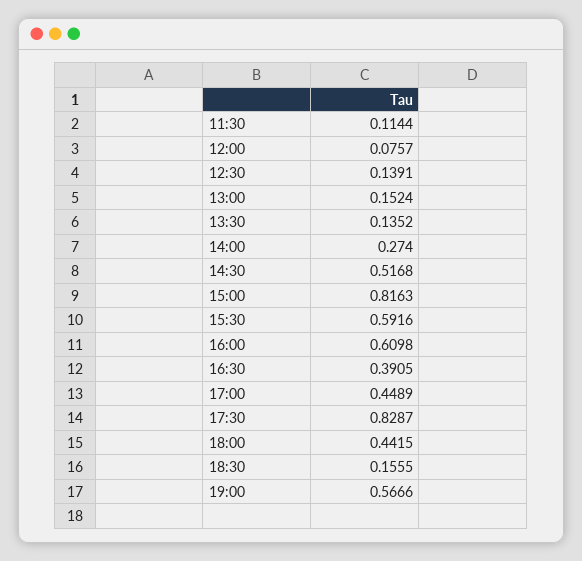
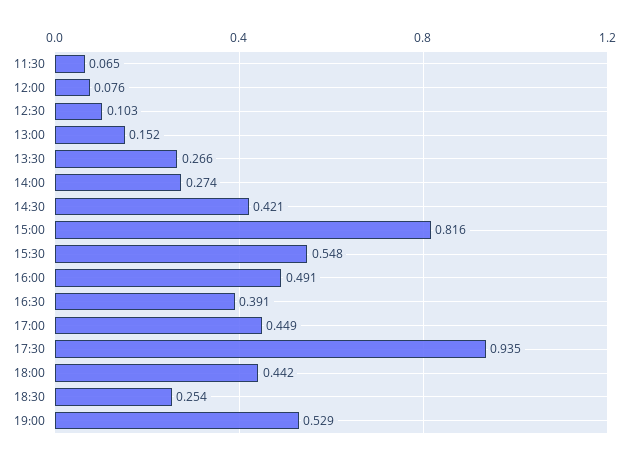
  {
-   "11:30": 0.1144,
+   "11:30": 0.065,
    "12:00": 0.0757,
-   "12:30": 0.1391,
+   "12:30": 0.103,
    "13:00": 0.1524,
-   "13:30": 0.1352,
+   "13:30": 0.266,
    "14:00": 0.274,
-   "14:30": 0.5168,
+   "14:30": 0.421,
    "15:00": 0.8163,
-   "15:30": 0.5916,
+   "15:30": 0.548,
-   "16:00": 0.6098,
+   "16:00": 0.491,
    "16:30": 0.3905,
    "17:00": 0.4489,
-   "17:30": 0.8287,
+   "17:30": 0.935,
    "18:00": 0.4415,
-   "18:30": 0.1555,
+   "18:30": 0.254,
-   "19:00": 0.5666
+   "19:00": 0.529
  }

